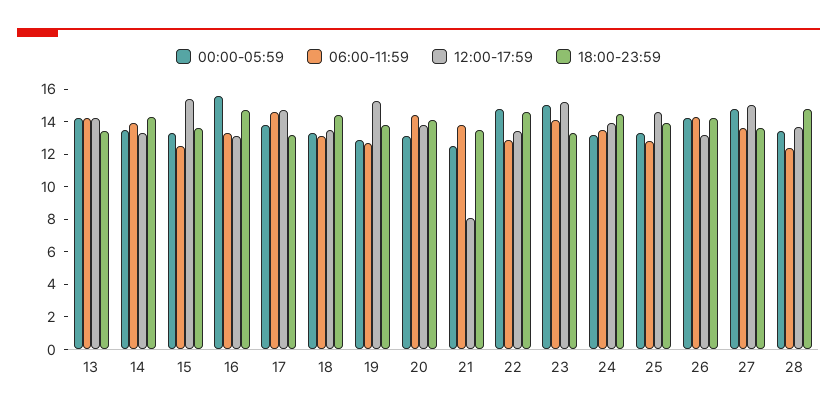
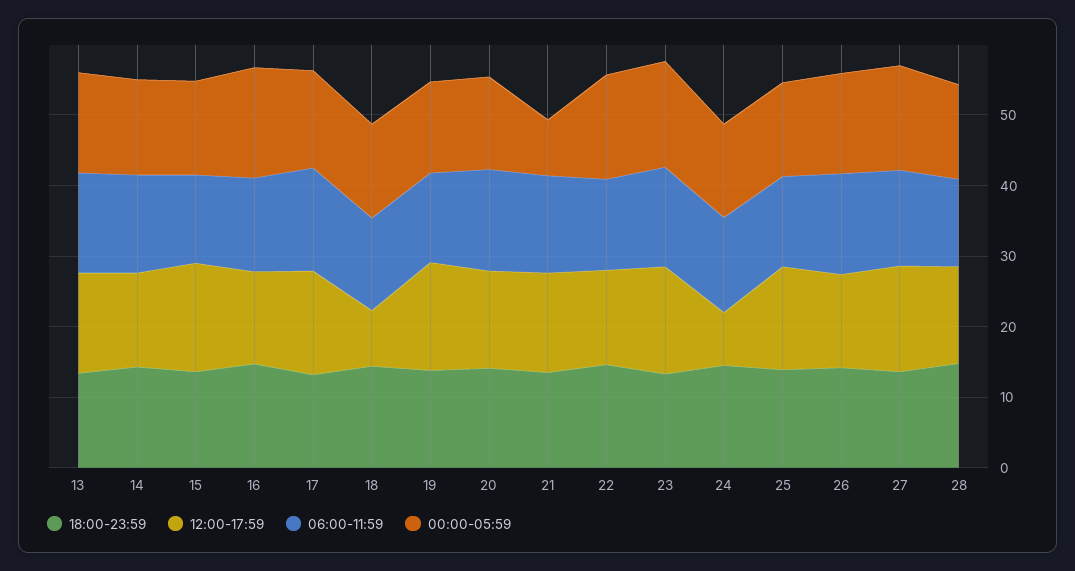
  {
    "00:00-05:59": {
      "13": 14,
      "14": 13.5,
      "15": 13.5,
      "16": 15.5,
      "17": 14,
      "18": 13.5,
      "19": 13,
      "20": 13,
-     "21": 12.5,
+     "21": 8,
      "22": 15,
      "23": 15,
      "24": 13,
      "25": 13.5,
      "26": 14,
      "27": 15,
      "28": 13.5
    },
    "06:00-11:59": {
      "13": 14,
      "14": 14,
      "15": 12.5,
      "16": 13.5,
      "17": 14.5,
      "18": 13,
      "19": 12.5,
      "20": 14.5,
      "21": 14,
      "22": 13,
      "23": 14,
      "24": 13.5,
      "25": 13,
      "26": 14.5,
      "27": 13.5,
      "28": 12.5
    },
    "12:00-17:59": {
      "13": 14,
      "14": 13.5,
      "15": 15.5,
      "16": 13,
      "17": 14.5,
-     "18": 13.5,
+     "18": 8,
      "19": 15.5,
      "20": 14,
-     "21": 8,
+     "21": 14,
      "22": 13.5,
      "23": 15,
-     "24": 14,
+     "24": 8,
      "25": 14.5,
      "26": 13,
      "27": 15,
      "28": 13.5
    },
    "18:00-23:59": {
      "13": 13.5,
      "14": 14.5,
      "15": 13.5,
      "16": 14.5,
      "17": 13,
      "18": 14.5,
      "19": 14,
      "20": 14,
      "21": 13.5,
      "22": 14.5,
      "23": 13.5,
      "24": 14.5,
      "25": 14,
      "26": 14,
      "27": 13.5,
      "28": 15
    }
  }

